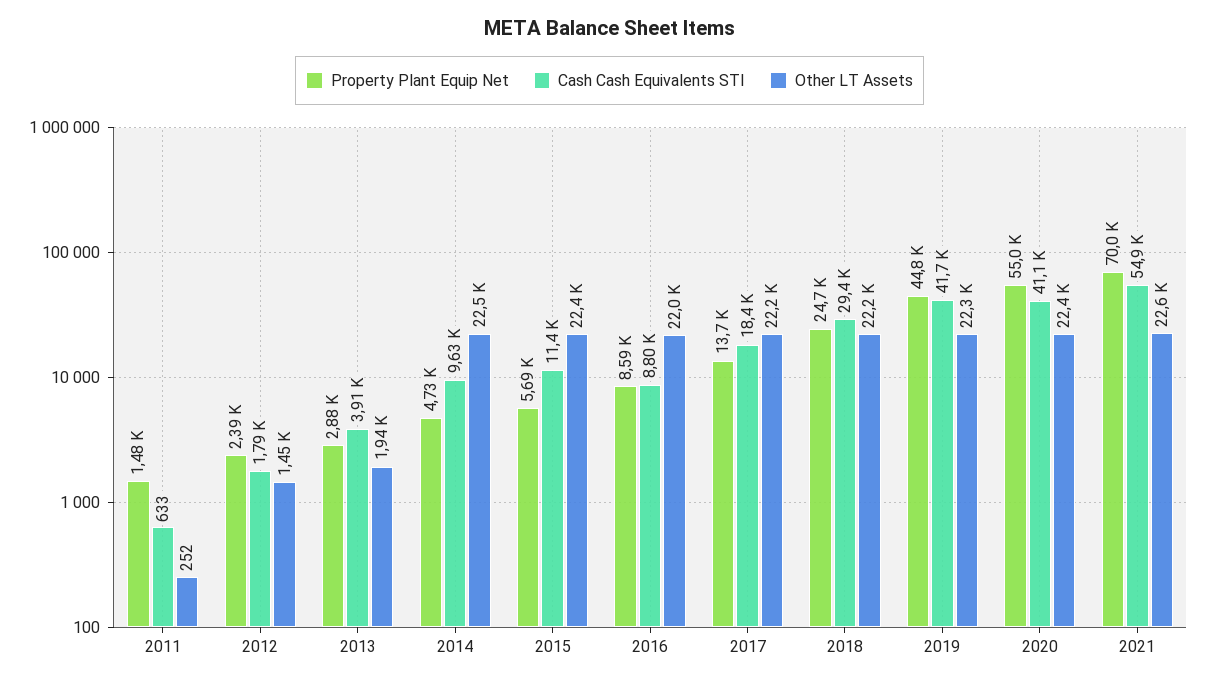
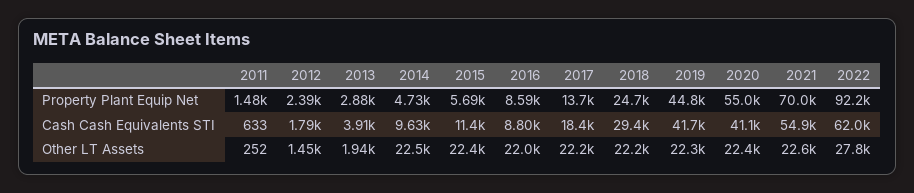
  {
    "Property Plant Equip Net": {
      "2011": 1480,
      "2012": 2390,
      "2013": 2880,
      "2014": 4730,
      "2015": 5690,
      "2016": 8590,
      "2017": 13700,
      "2018": 24700,
      "2019": 44800,
      "2020": 55000,
-     "2021": 70000
+     "2021": 70000,
+     "2022": 92200
    },
    "Cash Cash Equivalents STI": {
      "2011": 633,
      "2012": 1790,
      "2013": 3910,
      "2014": 9630,
      "2015": 11400,
      "2016": 8800,
      "2017": 18400,
      "2018": 29400,
      "2019": 41700,
      "2020": 41100,
-     "2021": 54900
+     "2021": 54900,
+     "2022": 62000
    },
    "Other LT Assets": {
      "2011": 252,
      "2012": 1450,
      "2013": 1940,
      "2014": 22500,
      "2015": 22400,
      "2016": 22000,
      "2017": 22200,
      "2018": 22200,
      "2019": 22300,
      "2020": 22400,
-     "2021": 22600
+     "2021": 22600,
+     "2022": 27800
    }
  }

